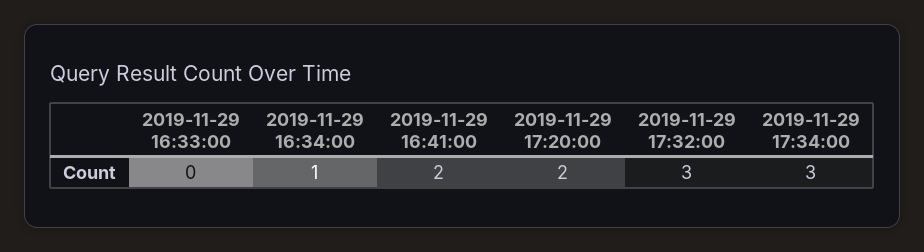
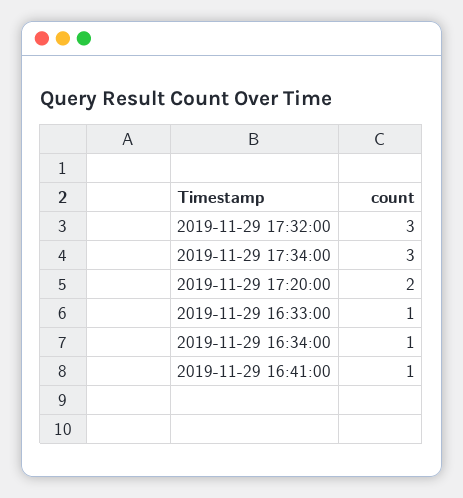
  {
-   "2019-11-29 16:33:00": 0,
+   "2019-11-29 16:33:00": 1,
    "2019-11-29 16:34:00": 1,
-   "2019-11-29 16:41:00": 2,
+   "2019-11-29 16:41:00": 1,
    "2019-11-29 17:20:00": 2,
    "2019-11-29 17:32:00": 3,
    "2019-11-29 17:34:00": 3
  }

